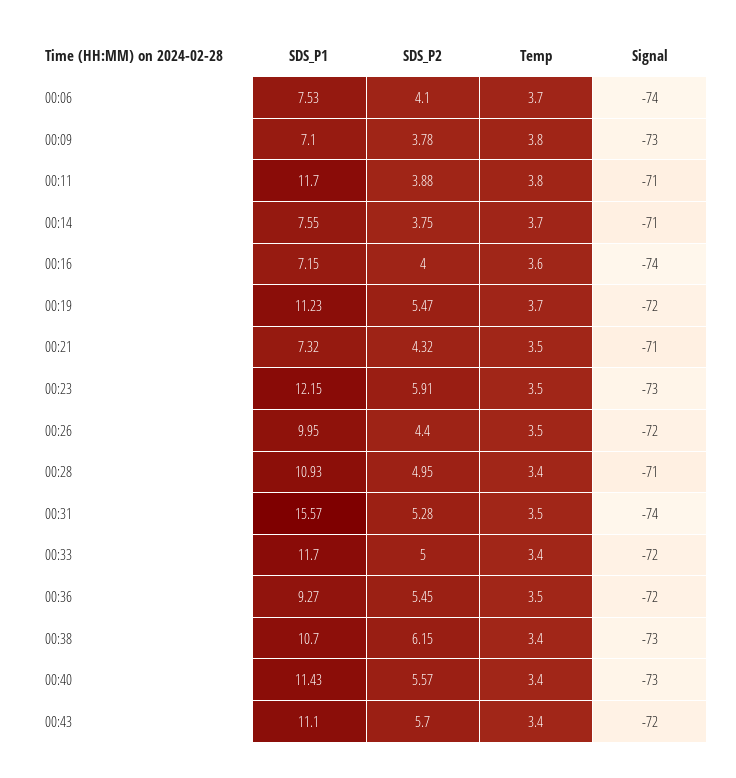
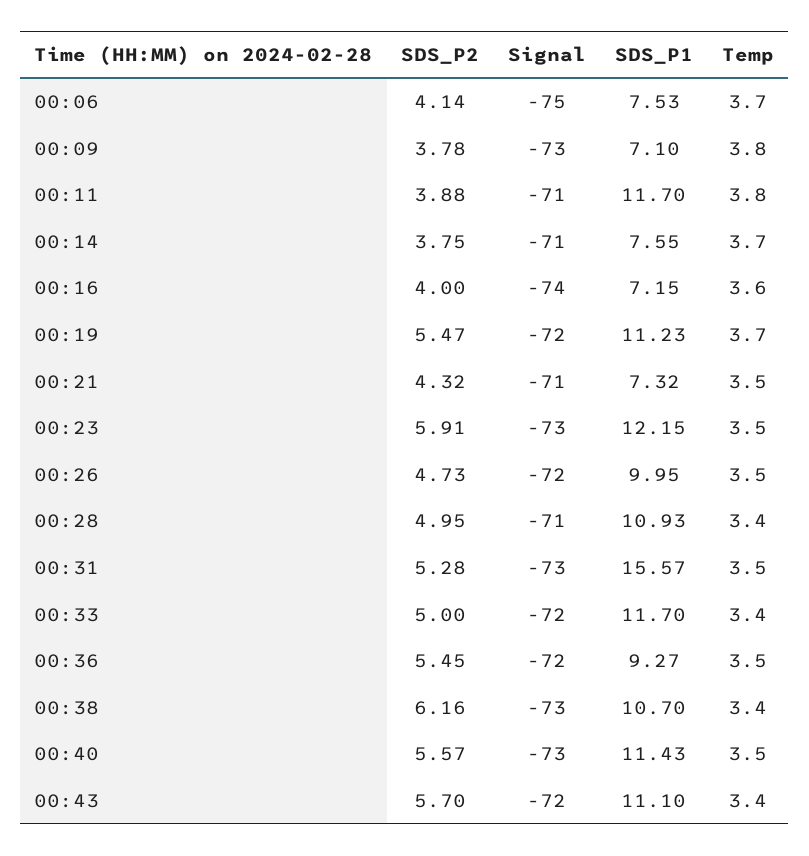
  {
    "SDS_P1": {
      "00:06": 7.53,
      "00:09": 7.1,
      "00:11": 11.7,
      "00:14": 7.55,
      "00:16": 7.15,
      "00:19": 11.23,
      "00:21": 7.32,
      "00:23": 12.15,
      "00:26": 9.95,
      "00:28": 10.93,
      "00:31": 15.57,
      "00:33": 11.7,
      "00:36": 9.27,
      "00:38": 10.7,
      "00:40": 11.43,
      "00:43": 11.1
    },
    "SDS_P2": {
-     "00:06": 4.1,
+     "00:06": 4.14,
      "00:09": 3.78,
      "00:11": 3.88,
      "00:14": 3.75,
      "00:16": 4,
      "00:19": 5.47,
      "00:21": 4.32,
      "00:23": 5.91,
-     "00:26": 4.4,
+     "00:26": 4.73,
      "00:28": 4.95,
      "00:31": 5.28,
      "00:33": 5,
      "00:36": 5.45,
-     "00:38": 6.15,
+     "00:38": 6.16,
      "00:40": 5.57,
      "00:43": 5.7
    },
    "Temp": {
      "00:06": 3.7,
      "00:09": 3.8,
      "00:11": 3.8,
      "00:14": 3.7,
      "00:16": 3.6,
      "00:19": 3.7,
      "00:21": 3.5,
      "00:23": 3.5,
      "00:26": 3.5,
      "00:28": 3.4,
      "00:31": 3.5,
      "00:33": 3.4,
      "00:36": 3.5,
      "00:38": 3.4,
-     "00:40": 3.4,
+     "00:40": 3.5,
      "00:43": 3.4
    },
    "Signal": {
-     "00:06": -74,
+     "00:06": -75,
      "00:09": -73,
      "00:11": -71,
      "00:14": -71,
      "00:16": -74,
      "00:19": -72,
      "00:21": -71,
      "00:23": -73,
      "00:26": -72,
      "00:28": -71,
-     "00:31": -74,
+     "00:31": -73,
      "00:33": -72,
      "00:36": -72,
      "00:38": -73,
      "00:40": -73,
      "00:43": -72
    }
  }

